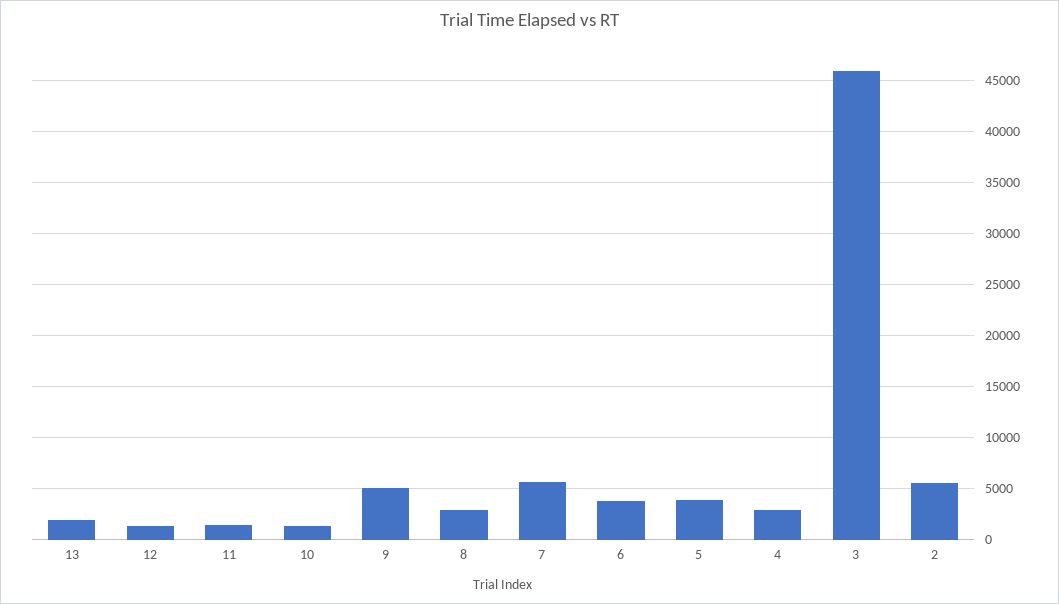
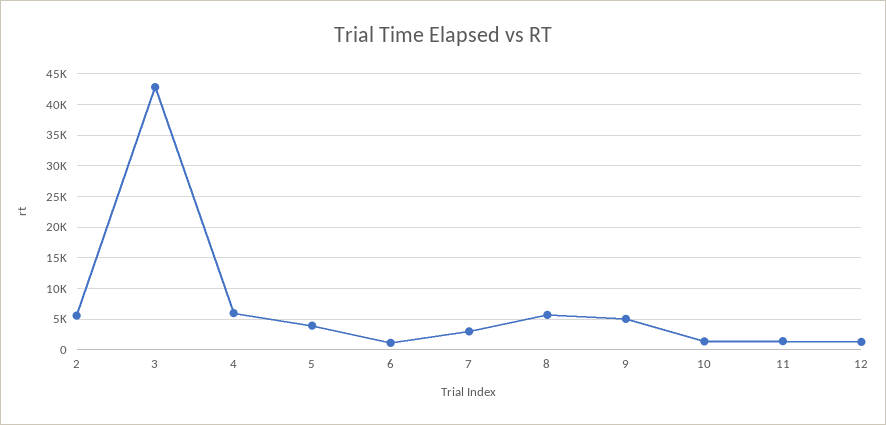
  {
-   "13": 2000,
    "12": 1000,
    "11": 1000,
    "10": 1000,
    "9": 5000,
-   "8": 3000,
+   "8": 6000,
-   "7": 6000,
+   "7": 3000,
-   "6": 4000,
+   "6": 1000,
    "5": 4000,
-   "4": 3000,
+   "4": 6000,
-   "3": 46000,
+   "3": 43000,
    "2": 6000
  }

